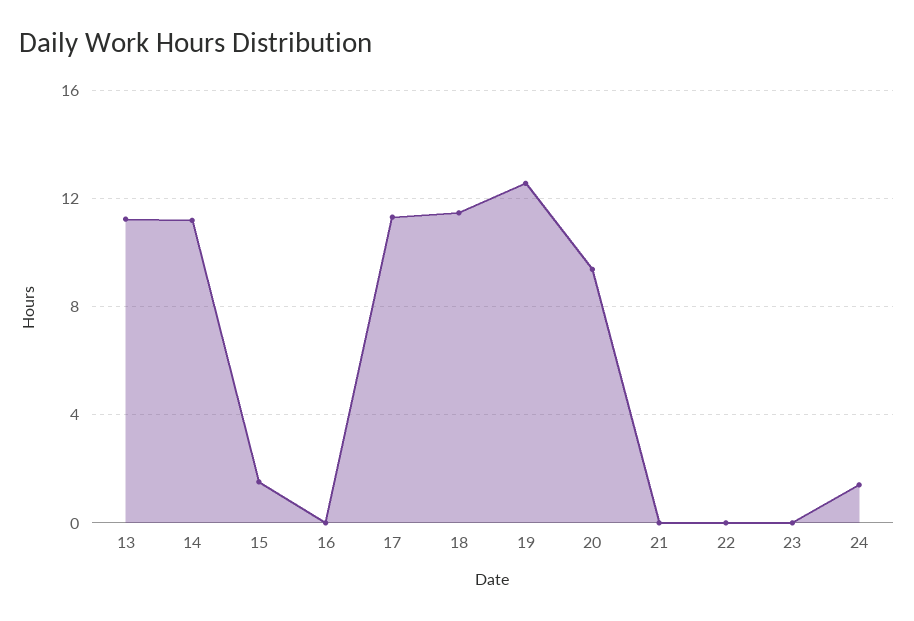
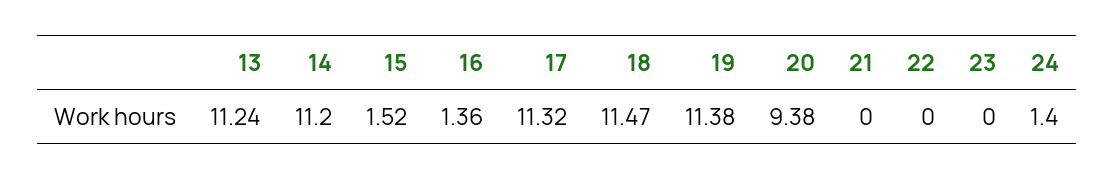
  {
    "13": 11.24,
    "14": 11.2,
    "15": 1.52,
-   "16": 0,
+   "16": 1.36,
    "17": 11.32,
    "18": 11.47,
-   "19": 12.5,
+   "19": 11.38,
    "20": 9.38,
    "21": 0,
    "22": 0,
    "23": 0,
    "24": 1.4
  }

